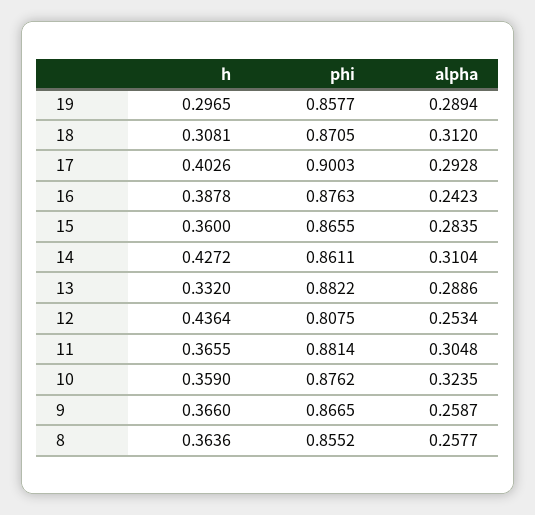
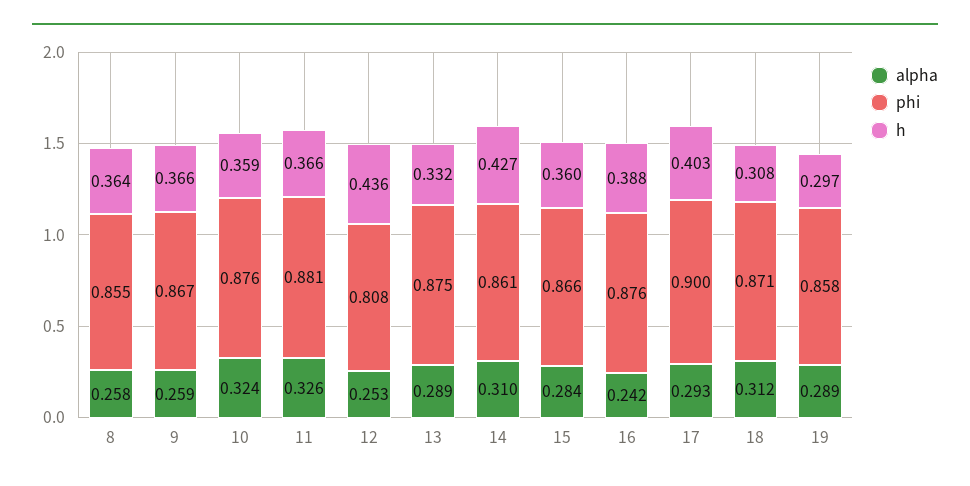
  {
    "h": {
      "19": 0.2965,
      "18": 0.3081,
      "17": 0.4026,
      "16": 0.3878,
      "15": 0.36,
      "14": 0.4272,
      "13": 0.332,
      "12": 0.4364,
      "11": 0.3655,
      "10": 0.359,
      "9": 0.366,
      "8": 0.3636
    },
    "phi": {
      "19": 0.8577,
      "18": 0.8705,
      "17": 0.9003,
      "16": 0.8763,
      "15": 0.8655,
      "14": 0.8611,
-     "13": 0.8822,
+     "13": 0.875,
      "12": 0.8075,
      "11": 0.8814,
      "10": 0.8762,
      "9": 0.8665,
      "8": 0.8552
    },
    "alpha": {
      "19": 0.2894,
      "18": 0.312,
      "17": 0.2928,
      "16": 0.2423,
      "15": 0.2835,
      "14": 0.3104,
      "13": 0.2886,
      "12": 0.2534,
-     "11": 0.3048,
+     "11": 0.326,
      "10": 0.3235,
      "9": 0.2587,
      "8": 0.2577
    }
  }

